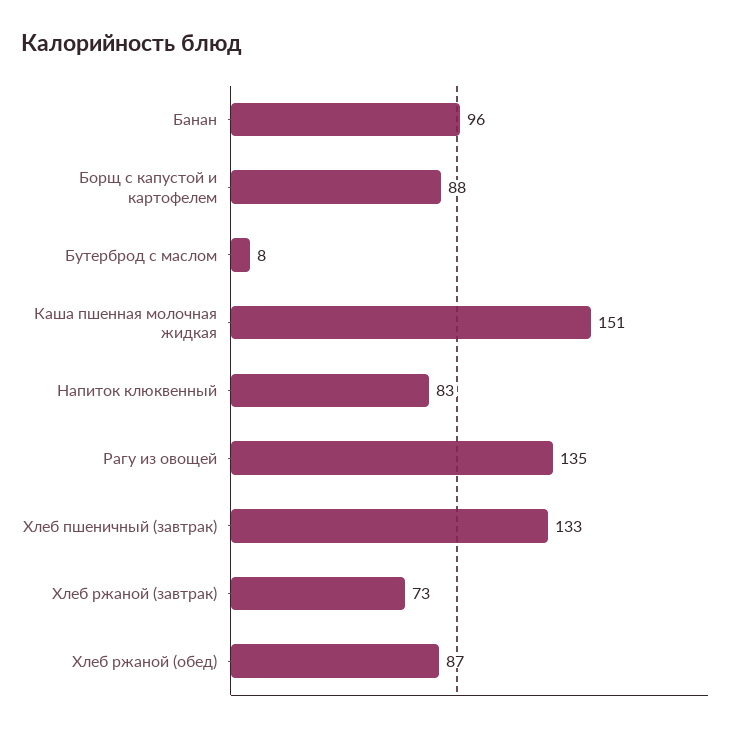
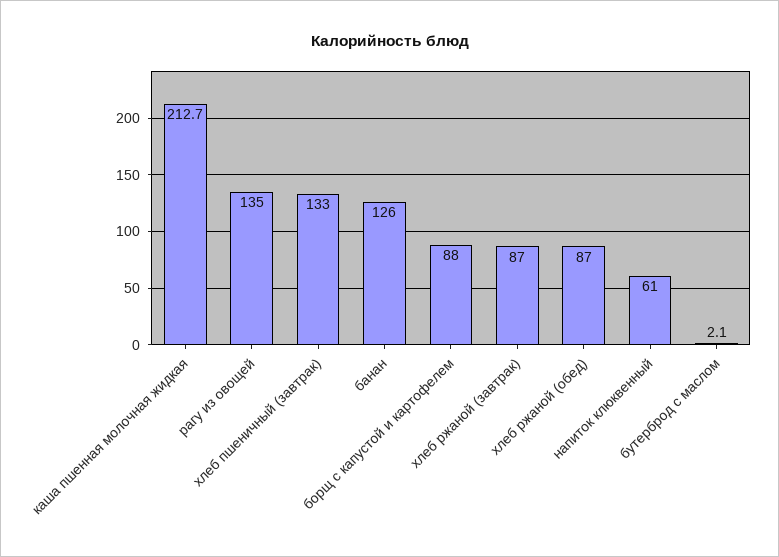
  {
-   "Банан": 96,
+   "Банан": 126,
    "Борщ с капустой и картофелем": 88,
-   "Бутерброд с маслом": 8,
+   "Бутерброд с маслом": 2.1,
-   "Каша пшенная молочная жидкая": 151,
+   "Каша пшенная молочная жидкая": 212.7,
-   "Напиток клюквенный": 83,
+   "Напиток клюквенный": 61,
    "Рагу из овощей": 135,
    "Хлеб пшеничный (завтрак)": 133,
-   "Хлеб ржаной (завтрак)": 73,
+   "Хлеб ржаной (завтрак)": 87,
    "Хлеб ржаной (обед)": 87
  }

